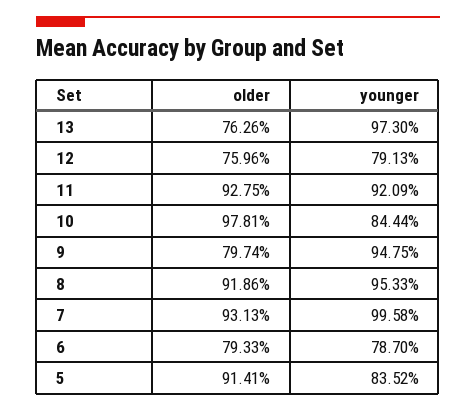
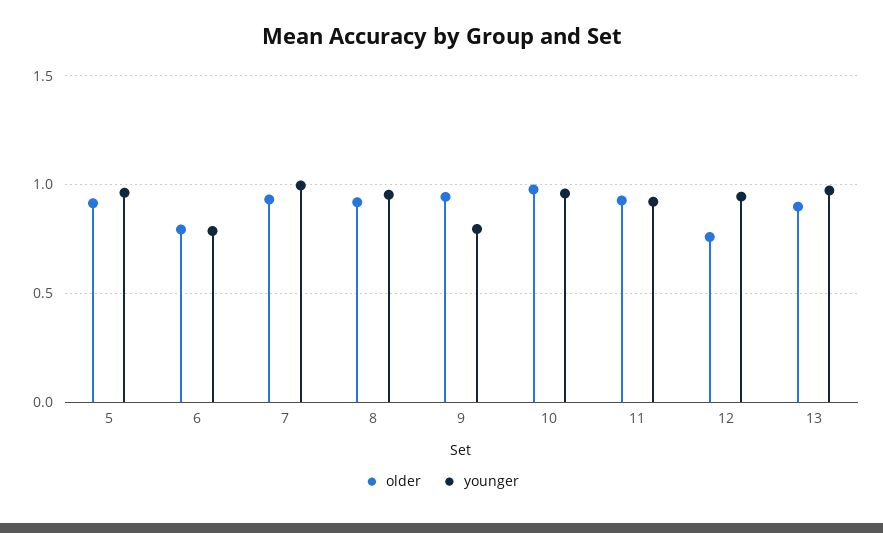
  {
    "older": {
-     "13": 0.7626,
+     "13": 0.9,
      "12": 0.7596,
      "11": 0.9275,
      "10": 0.9781,
-     "9": 0.7974,
+     "9": 0.95,
      "8": 0.9186,
      "7": 0.9313,
      "6": 0.7933,
      "5": 0.9141
    },
    "younger": {
      "13": 0.973,
-     "12": 0.7913,
+     "12": 0.95,
      "11": 0.9209,
-     "10": 0.8444,
+     "10": 0.95,
-     "9": 0.9475,
+     "9": 0.8,
      "8": 0.9533,
      "7": 0.9958,
      "6": 0.787,
-     "5": 0.8352
+     "5": 0.95
    }
  }

